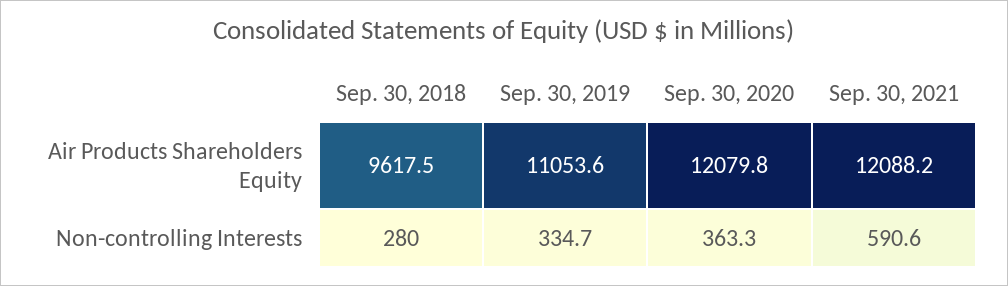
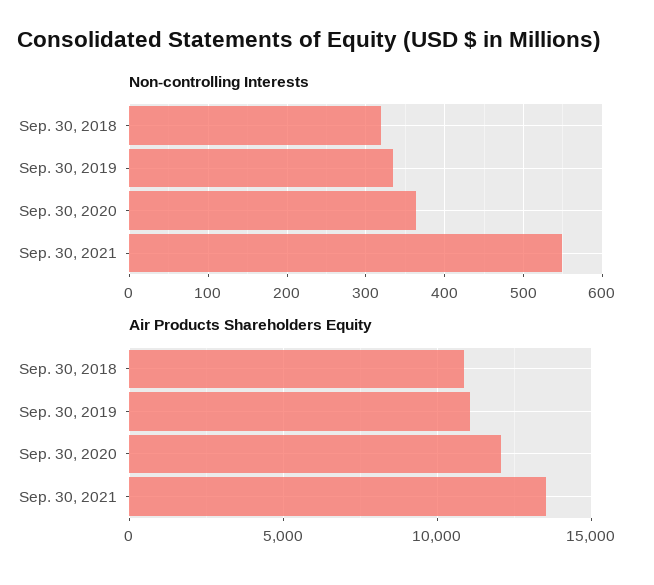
  {
    "Air Products Shareholders Equity": {
-     "Sep. 30, 2018": 9617.5,
+     "Sep. 30, 2018": 11000,
      "Sep. 30, 2019": 11053.6,
      "Sep. 30, 2020": 12079.8,
-     "Sep. 30, 2021": 12088.2
+     "Sep. 30, 2021": 13500
    },
    "Non-controlling Interests": {
-     "Sep. 30, 2018": 280,
+     "Sep. 30, 2018": 320,
      "Sep. 30, 2019": 334.7,
      "Sep. 30, 2020": 363.3,
-     "Sep. 30, 2021": 590.6
+     "Sep. 30, 2021": 550
    }
  }

